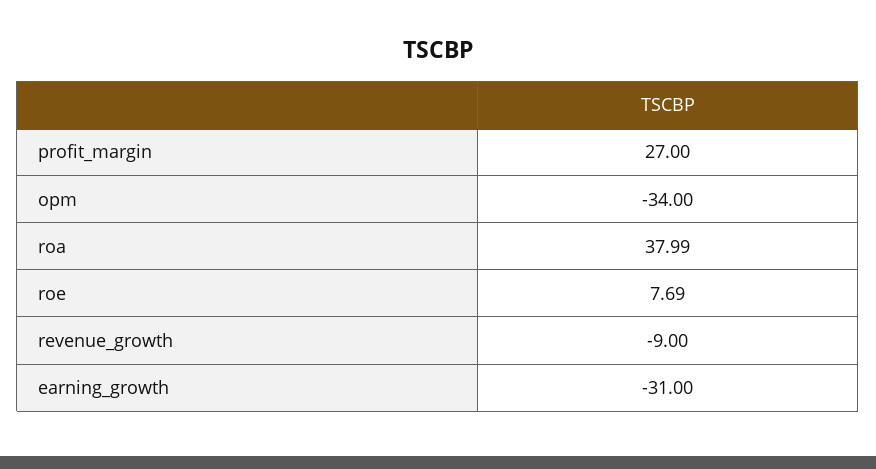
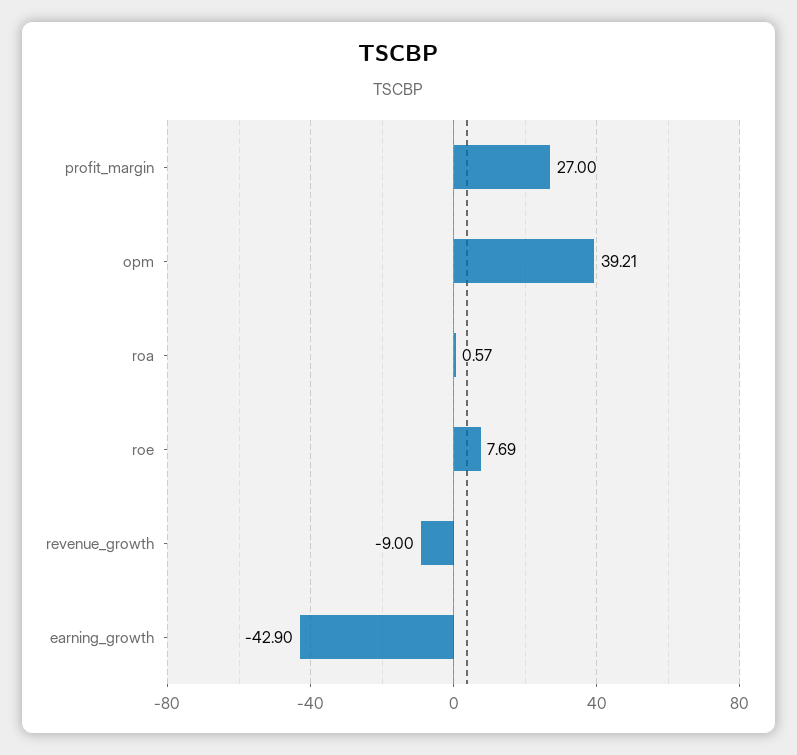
  {
    "profit_margin": 27,
-   "opm": -34,
+   "opm": 39.21,
-   "roa": 37.99,
+   "roa": 0.57,
    "roe": 7.69,
    "revenue_growth": -9,
-   "earning_growth": -31
+   "earning_growth": -42.9
  }

